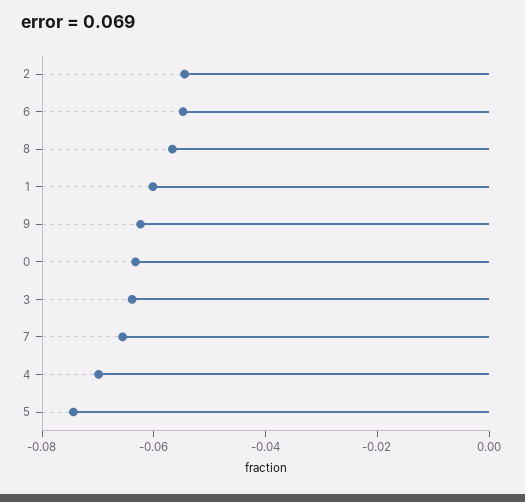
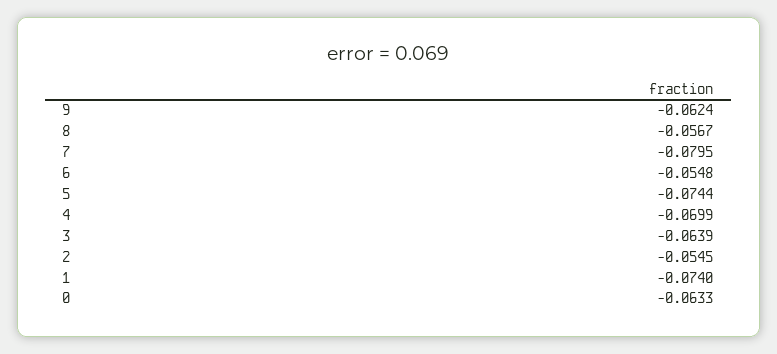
  {
    "2": -0.0545,
    "6": -0.0548,
    "8": -0.0567,
-   "1": -0.06,
+   "1": -0.074,
    "9": -0.0624,
    "0": -0.0633,
    "3": -0.0639,
-   "7": -0.065,
+   "7": -0.0795,
    "4": -0.0699,
    "5": -0.0744
  }

